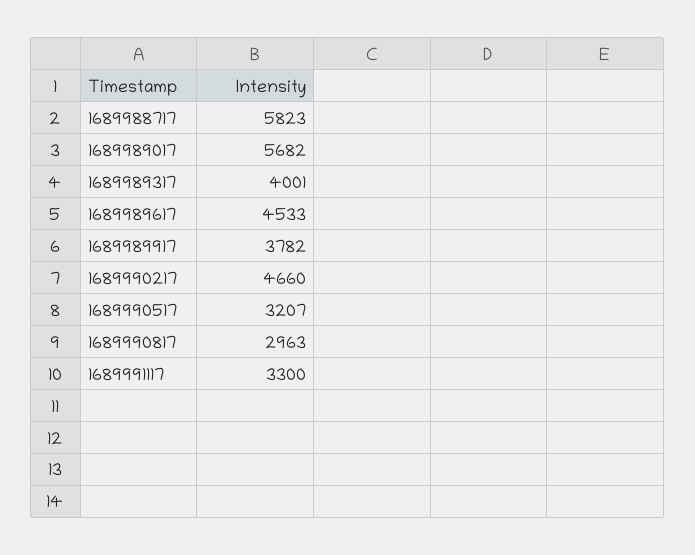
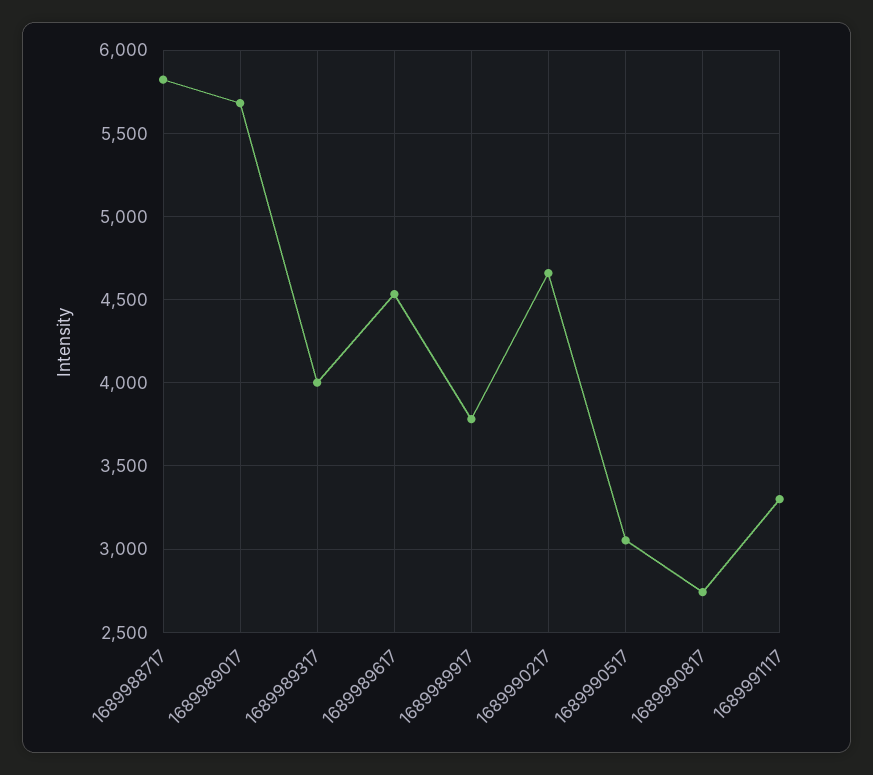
  {
    "1689988717": 5823,
    "1689989017": 5682,
    "1689989317": 4001,
    "1689989617": 4533,
    "1689989917": 3782,
    "1689990217": 4660,
-   "1689990517": 3207,
+   "1689990517": 3050,
-   "1689990817": 2963,
+   "1689990817": 2750,
    "1689991117": 3300
  }

